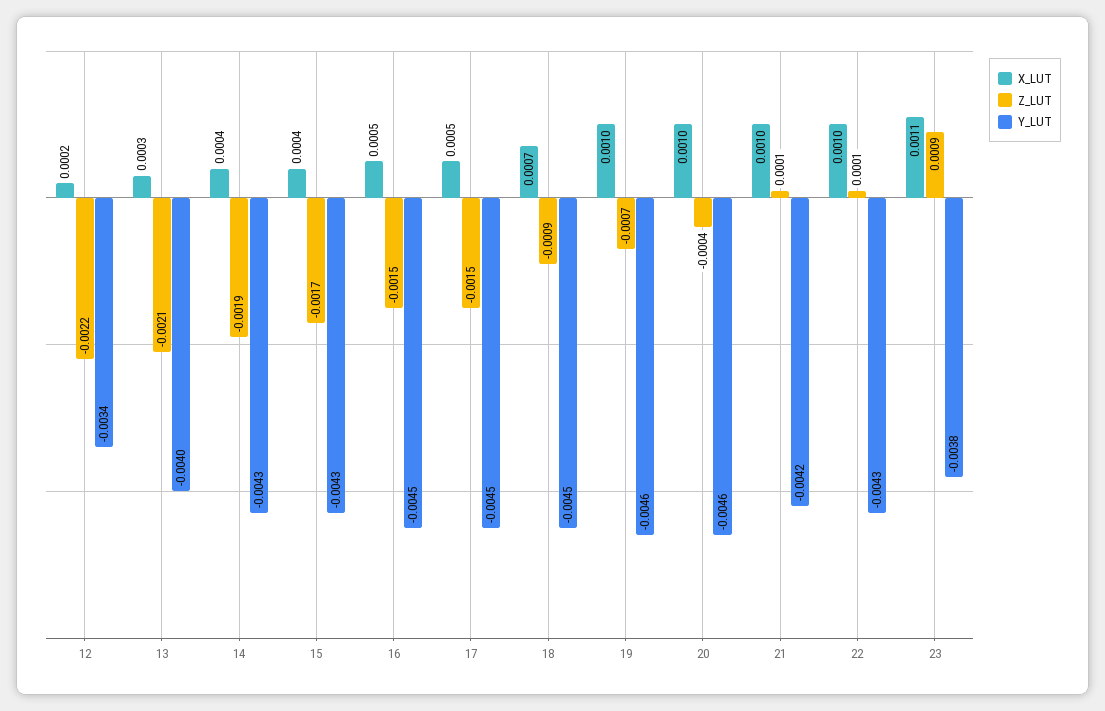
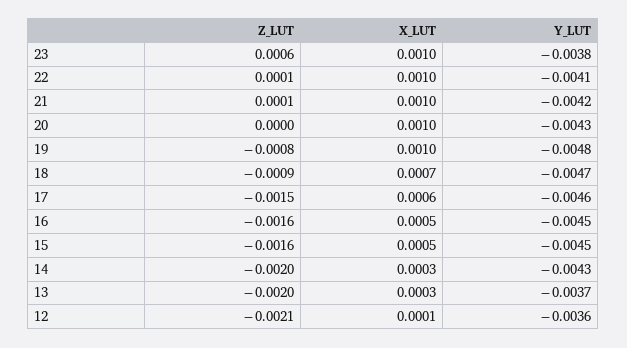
  {
    "X_LUT": {
-     "12": 0.0002,
+     "12": 0.0001,
      "13": 0.0003,
-     "14": 0.0004,
+     "14": 0.0003,
-     "15": 0.0004,
+     "15": 0.0005,
      "16": 0.0005,
-     "17": 0.0005,
+     "17": 0.0006,
      "18": 0.0007,
      "19": 0.001,
      "20": 0.001,
      "21": 0.001,
      "22": 0.001,
-     "23": 0.0011
+     "23": 0.001
    },
    "Z_LUT": {
-     "12": -0.0022,
+     "12": -0.0021,
-     "13": -0.0021,
+     "13": -0.002,
-     "14": -0.0019,
+     "14": -0.002,
-     "15": -0.0017,
+     "15": -0.0016,
-     "16": -0.0015,
+     "16": -0.0016,
      "17": -0.0015,
      "18": -0.0009,
-     "19": -0.0007,
+     "19": -0.0008,
-     "20": -0.0004,
+     "20": 0,
      "21": 0.0001,
      "22": 0.0001,
-     "23": 0.0009
+     "23": 0.0006
    },
    "Y_LUT": {
-     "12": -0.0034,
+     "12": -0.0036,
-     "13": -0.004,
+     "13": -0.0037,
      "14": -0.0043,
-     "15": -0.0043,
+     "15": -0.0045,
      "16": -0.0045,
-     "17": -0.0045,
+     "17": -0.0046,
-     "18": -0.0045,
+     "18": -0.0047,
-     "19": -0.0046,
+     "19": -0.0048,
-     "20": -0.0046,
+     "20": -0.0043,
      "21": -0.0042,
-     "22": -0.0043,
+     "22": -0.0041,
      "23": -0.0038
    }
  }

